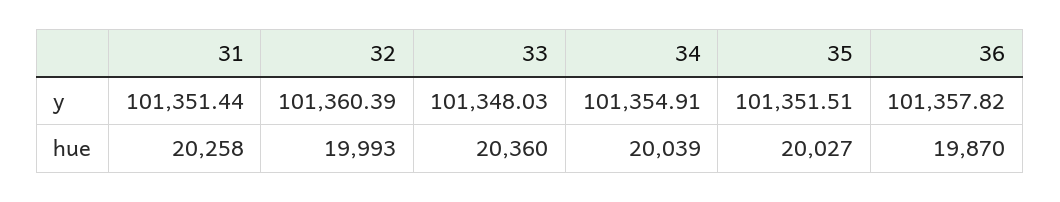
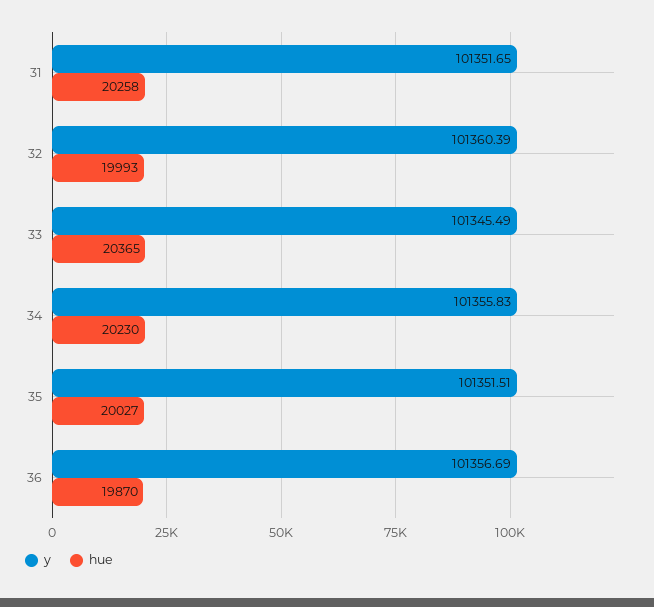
  {
    "y": {
-     "31": 101351.44,
+     "31": 101351.65,
      "32": 101360.39,
-     "33": 101348.03,
+     "33": 101345.49,
-     "34": 101354.91,
+     "34": 101355.83,
      "35": 101351.51,
-     "36": 101357.82
+     "36": 101356.69
    },
    "hue": {
      "31": 20258,
      "32": 19993,
-     "33": 20360,
+     "33": 20365,
-     "34": 20039,
+     "34": 20230,
      "35": 20027,
      "36": 19870
    }
  }

